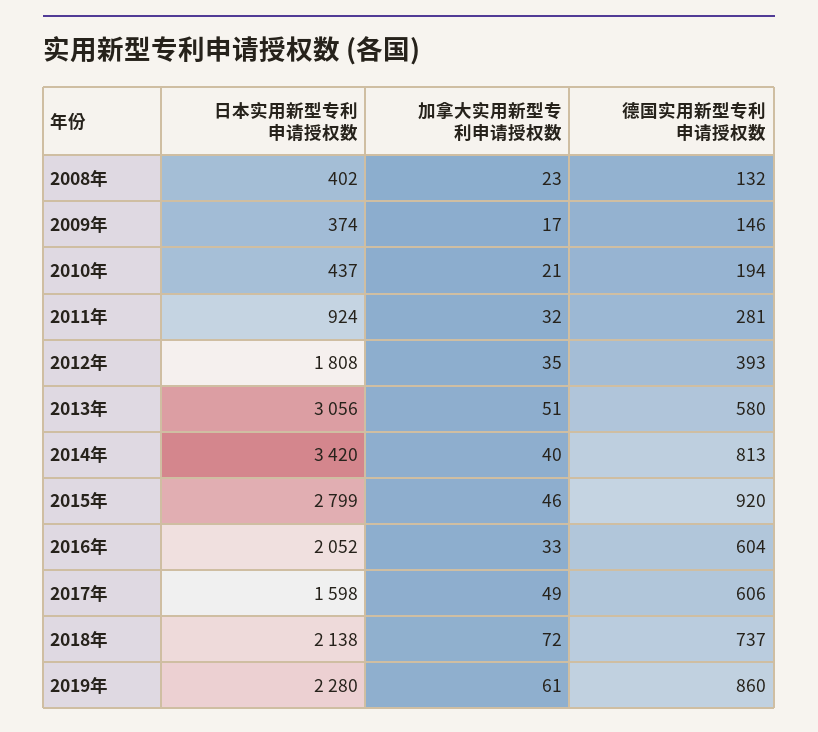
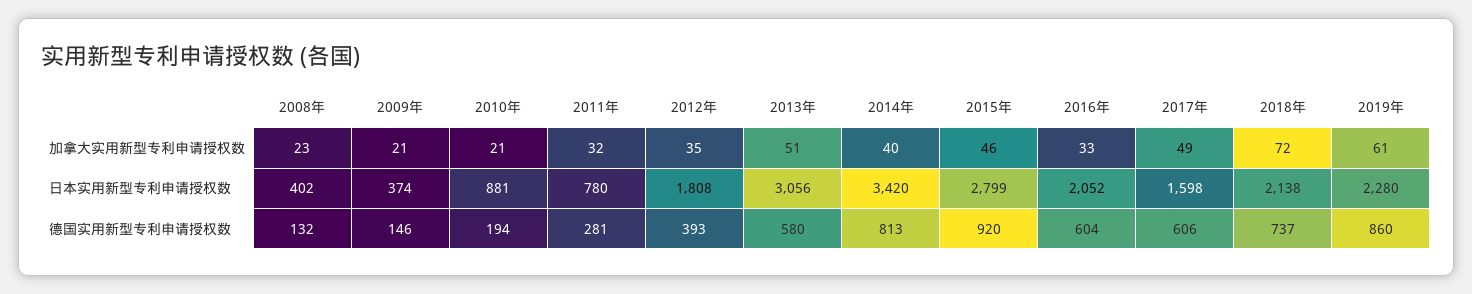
  {
    "日本实用新型专利申请授权数": {
      "2008年": 402,
      "2009年": 374,
-     "2010年": 437,
+     "2010年": 881,
-     "2011年": 924,
+     "2011年": 780,
      "2012年": 1808,
      "2013年": 3056,
      "2014年": 3420,
      "2015年": 2799,
      "2016年": 2052,
      "2017年": 1598,
      "2018年": 2138,
      "2019年": 2280
    },
    "加拿大实用新型专利申请授权数": {
      "2008年": 23,
-     "2009年": 17,
+     "2009年": 21,
      "2010年": 21,
      "2011年": 32,
      "2012年": 35,
      "2013年": 51,
      "2014年": 40,
      "2015年": 46,
      "2016年": 33,
      "2017年": 49,
      "2018年": 72,
      "2019年": 61
    },
    "德国实用新型专利申请授权数": {
      "2008年": 132,
      "2009年": 146,
      "2010年": 194,
      "2011年": 281,
      "2012年": 393,
      "2013年": 580,
      "2014年": 813,
      "2015年": 920,
      "2016年": 604,
      "2017年": 606,
      "2018年": 737,
      "2019年": 860
    }
  }

